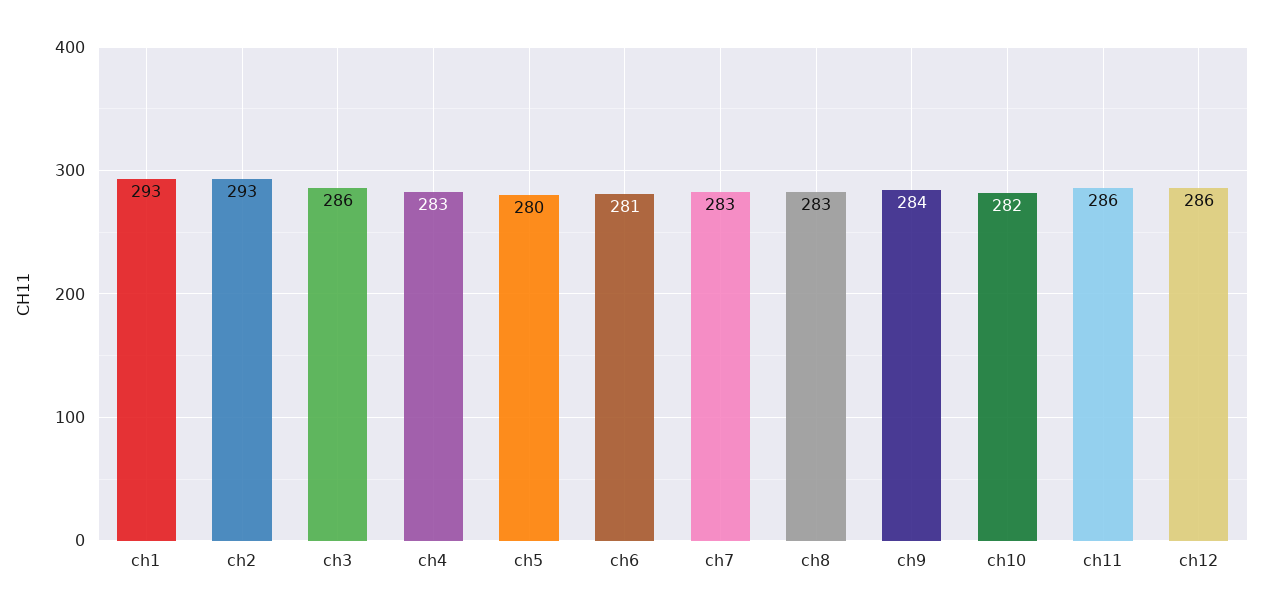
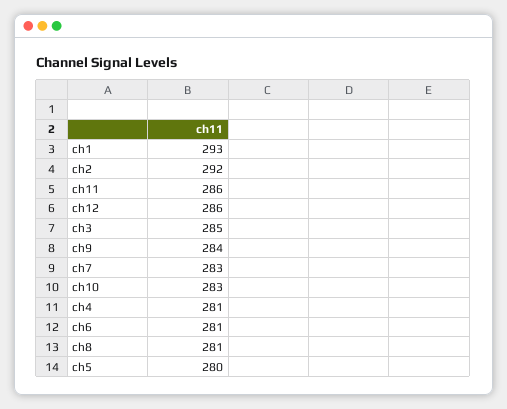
  {
    "ch1": 293,
-   "ch2": 293,
+   "ch2": 292,
-   "ch3": 286,
+   "ch3": 285,
-   "ch4": 283,
+   "ch4": 281,
    "ch5": 280,
    "ch6": 281,
    "ch7": 283,
-   "ch8": 283,
+   "ch8": 281,
    "ch9": 284,
-   "ch10": 282,
+   "ch10": 283,
    "ch11": 286,
    "ch12": 286
  }

